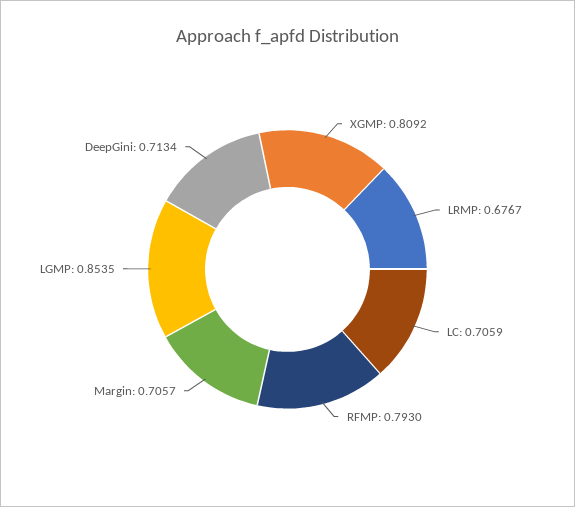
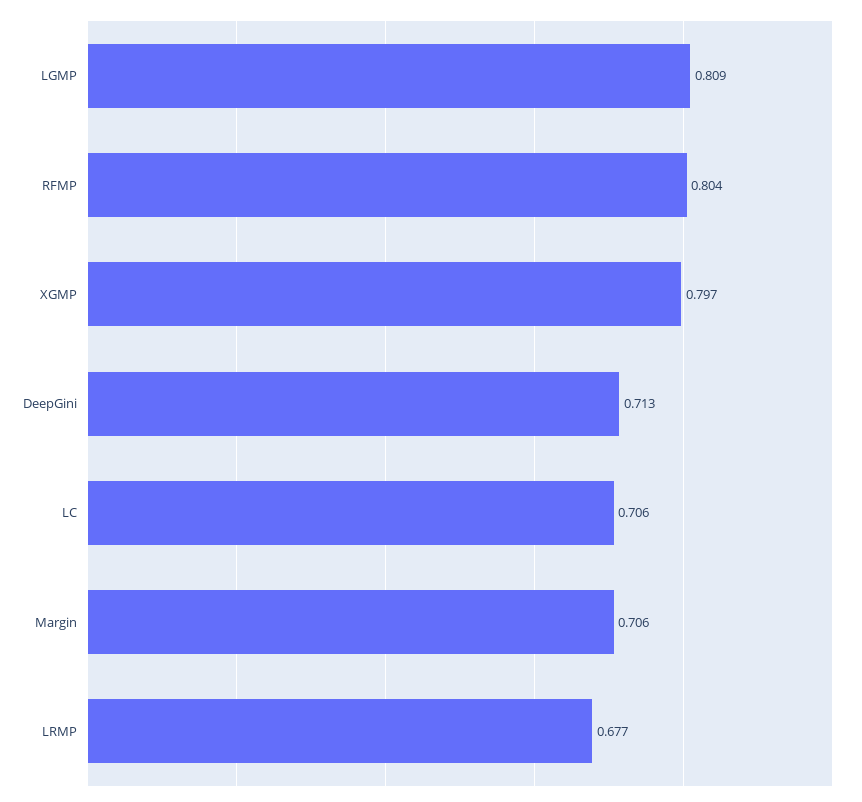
  {
-   "XGMP": 0.8092,
+   "XGMP": 0.797,
    "LRMP": 0.6767,
    "LC": 0.7059,
-   "RFMP": 0.793,
+   "RFMP": 0.804,
    "Margin": 0.7057,
-   "LGMP": 0.8535,
+   "LGMP": 0.809,
    "DeepGini": 0.7134
  }

